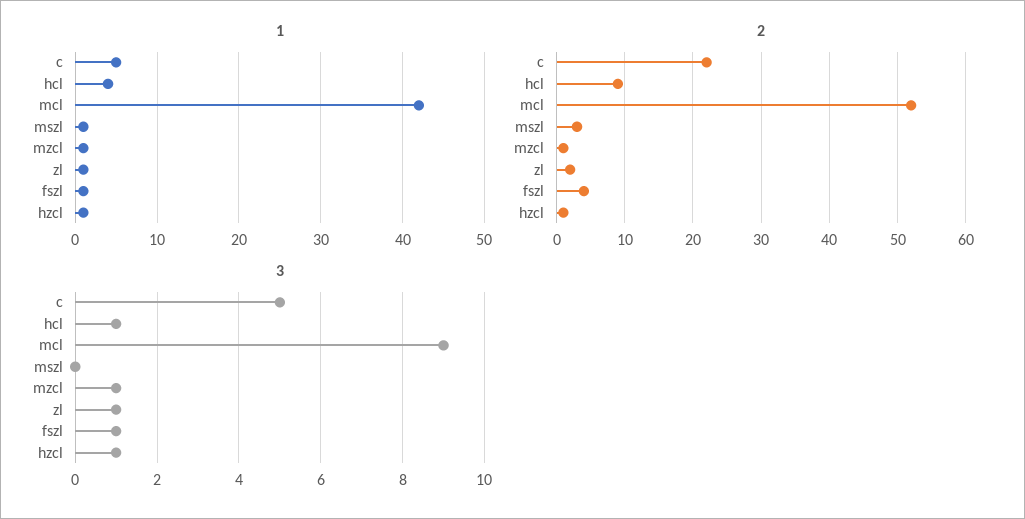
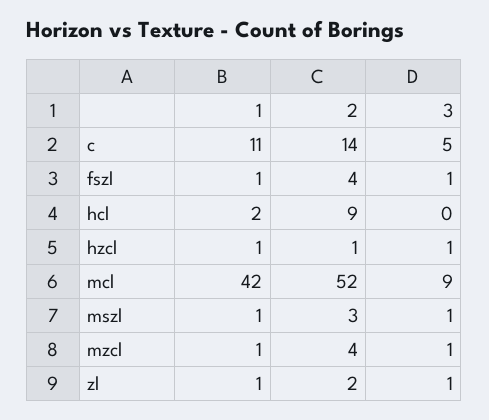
  {
    "1": {
-     "c": 5,
+     "c": 11,
-     "hcl": 4,
+     "hcl": 2,
      "mcl": 42,
      "mszl": 1,
      "mzcl": 1,
      "zl": 1,
      "fszl": 1,
      "hzcl": 1
    },
    "2": {
-     "c": 22,
+     "c": 14,
      "hcl": 9,
      "mcl": 52,
      "mszl": 3,
-     "mzcl": 1,
+     "mzcl": 4,
      "zl": 2,
      "fszl": 4,
      "hzcl": 1
    },
    "3": {
      "c": 5,
-     "hcl": 1,
+     "hcl": 0,
      "mcl": 9,
-     "mszl": 0,
+     "mszl": 1,
      "mzcl": 1,
      "zl": 1,
      "fszl": 1,
      "hzcl": 1
    }
  }

